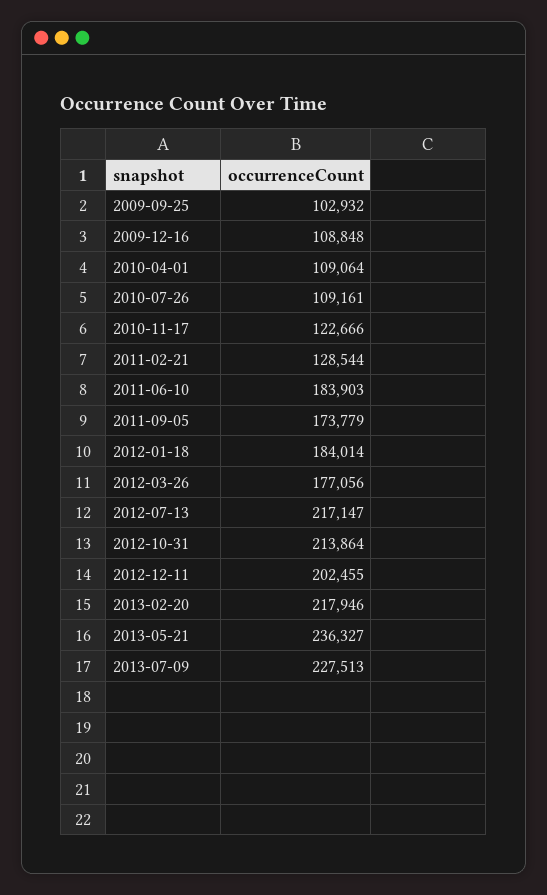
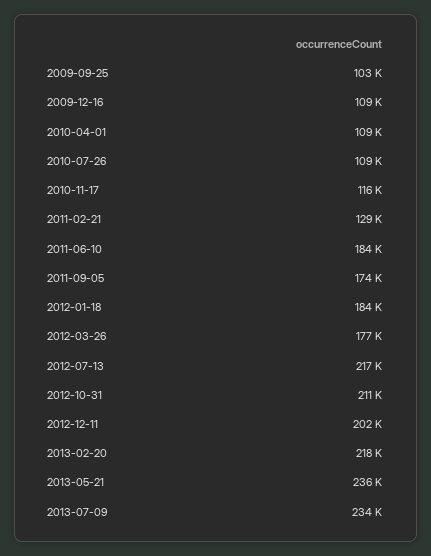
  {
    "2009-09-25": 102932,
    "2009-12-16": 108848,
    "2010-04-01": 109064,
    "2010-07-26": 109161,
-   "2010-11-17": 122666,
+   "2010-11-17": 116000,
    "2011-02-21": 128544,
    "2011-06-10": 183903,
    "2011-09-05": 173779,
    "2012-01-18": 184014,
    "2012-03-26": 177056,
    "2012-07-13": 217147,
-   "2012-10-31": 213864,
+   "2012-10-31": 211000,
    "2012-12-11": 202455,
    "2013-02-20": 217946,
    "2013-05-21": 236327,
-   "2013-07-09": 227513
+   "2013-07-09": 234000
  }

